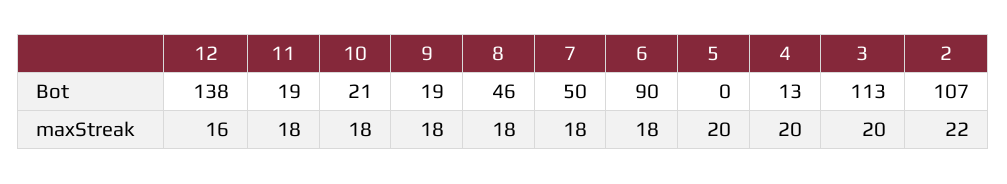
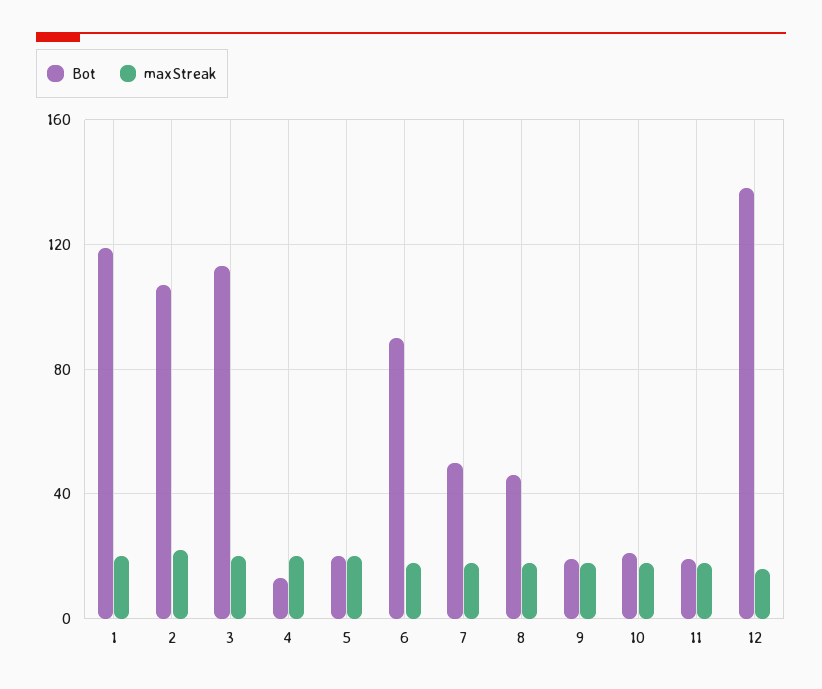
  {
    "Bot": {
      "12": 138,
      "11": 19,
      "10": 21,
      "9": 19,
      "8": 46,
      "7": 50,
      "6": 90,
-     "5": 0,
+     "5": 20,
      "4": 13,
      "3": 113,
-     "2": 107
+     "2": 107,
+     "1": 120
    },
    "maxStreak": {
      "12": 16,
      "11": 18,
      "10": 18,
      "9": 18,
      "8": 18,
      "7": 18,
      "6": 18,
      "5": 20,
      "4": 20,
      "3": 20,
-     "2": 22
+     "2": 22,
+     "1": 20
    }
  }

